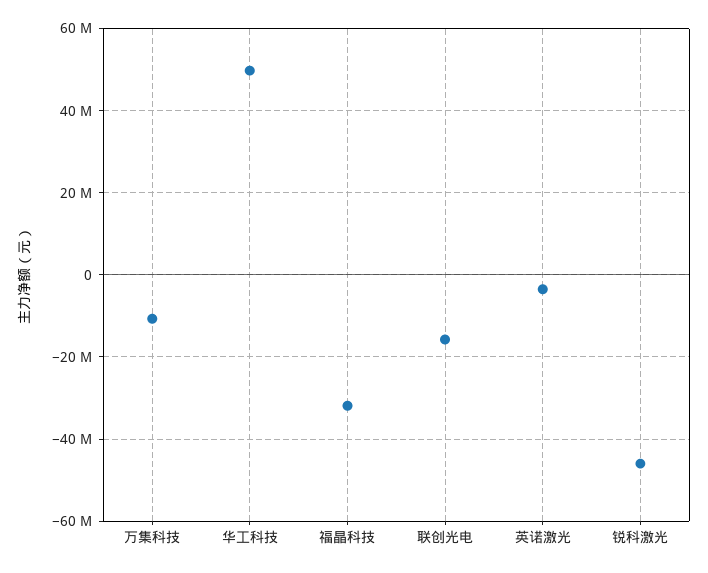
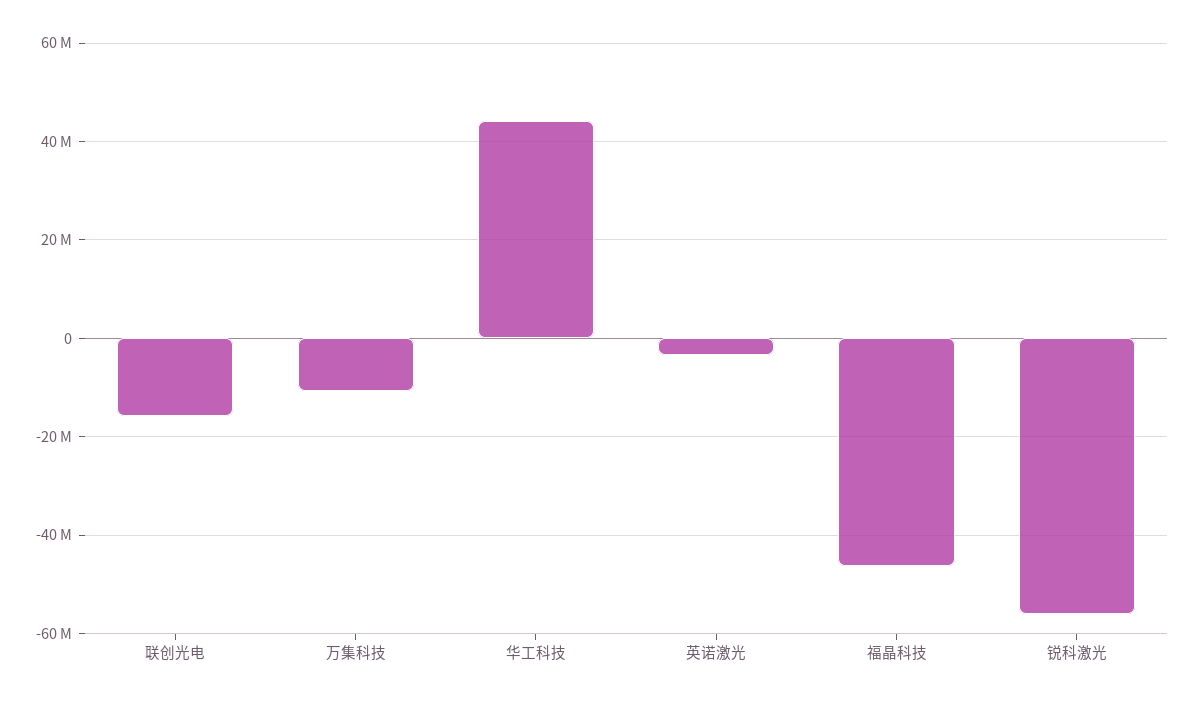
  {
    "万集科技": -10000000,
-   "华工科技": 50000000,
+   "华工科技": 44000000,
-   "福晶科技": -32000000,
+   "福晶科技": -46000000,
    "联创光电": -16000000,
    "英诺激光": -4000000,
-   "锐科激光": -46000000
+   "锐科激光": -56000000
  }

